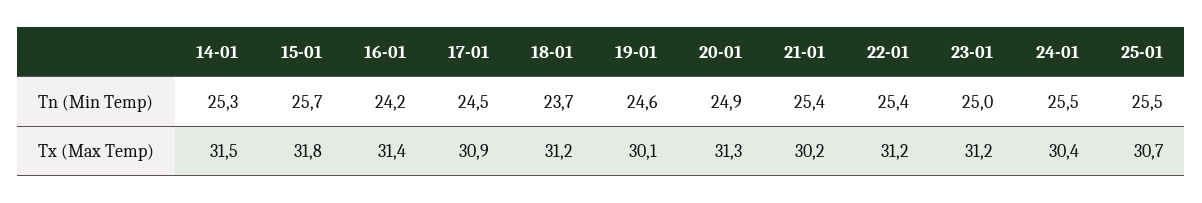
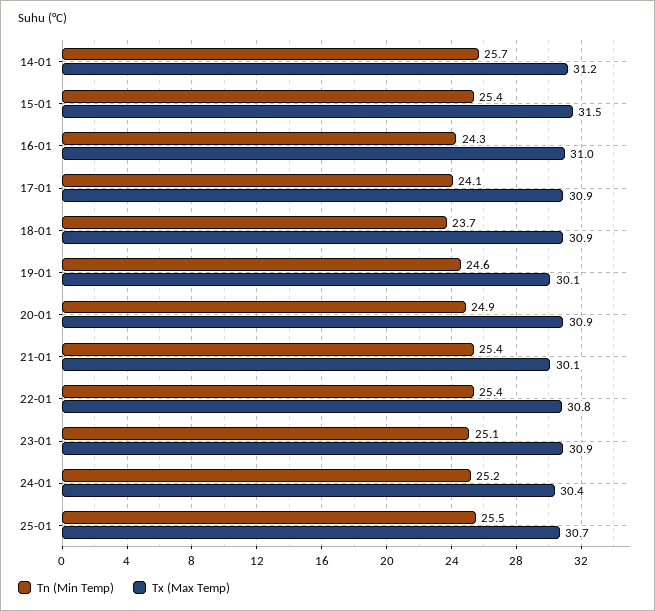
  {
    "Tn (Min Temp)": {
-     "14-01": 25.3,
+     "14-01": 25.7,
-     "15-01": 25.7,
+     "15-01": 25.4,
-     "16-01": 24.2,
+     "16-01": 24.3,
-     "17-01": 24.5,
+     "17-01": 24.1,
      "18-01": 23.7,
      "19-01": 24.6,
      "20-01": 24.9,
      "21-01": 25.4,
      "22-01": 25.4,
-     "23-01": 25,
+     "23-01": 25.1,
-     "24-01": 25.5,
+     "24-01": 25.2,
      "25-01": 25.5
    },
    "Tx (Max Temp)": {
-     "14-01": 31.5,
+     "14-01": 31.2,
-     "15-01": 31.8,
+     "15-01": 31.5,
-     "16-01": 31.4,
+     "16-01": 31,
      "17-01": 30.9,
-     "18-01": 31.2,
+     "18-01": 30.9,
      "19-01": 30.1,
-     "20-01": 31.3,
+     "20-01": 30.9,
-     "21-01": 30.2,
+     "21-01": 30.1,
-     "22-01": 31.2,
+     "22-01": 30.8,
-     "23-01": 31.2,
+     "23-01": 30.9,
      "24-01": 30.4,
      "25-01": 30.7
    }
  }

